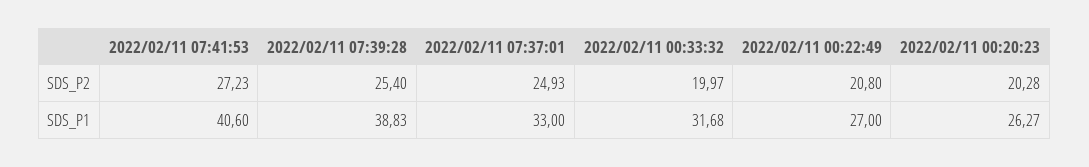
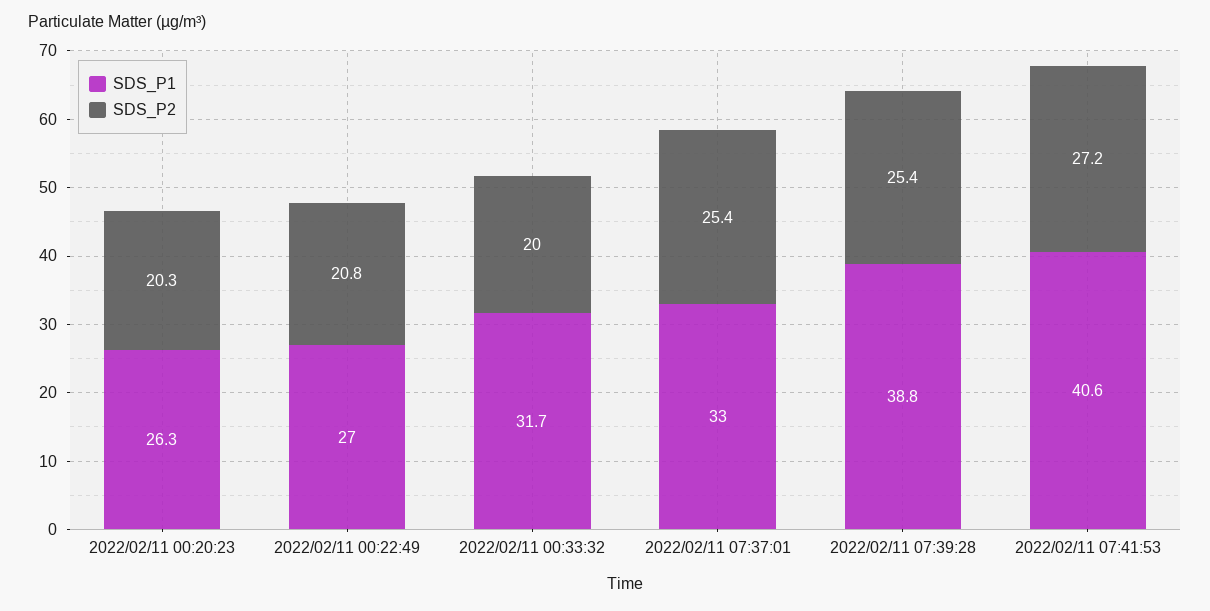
  {
    "SDS_P2": {
      "2022/02/11 07:41:53": 27.23,
      "2022/02/11 07:39:28": 25.4,
-     "2022/02/11 07:37:01": 24.93,
+     "2022/02/11 07:37:01": 25.4,
      "2022/02/11 00:33:32": 19.97,
      "2022/02/11 00:22:49": 20.8,
      "2022/02/11 00:20:23": 20.28
    },
    "SDS_P1": {
      "2022/02/11 07:41:53": 40.6,
      "2022/02/11 07:39:28": 38.83,
      "2022/02/11 07:37:01": 33,
      "2022/02/11 00:33:32": 31.68,
      "2022/02/11 00:22:49": 27,
      "2022/02/11 00:20:23": 26.27
    }
  }

